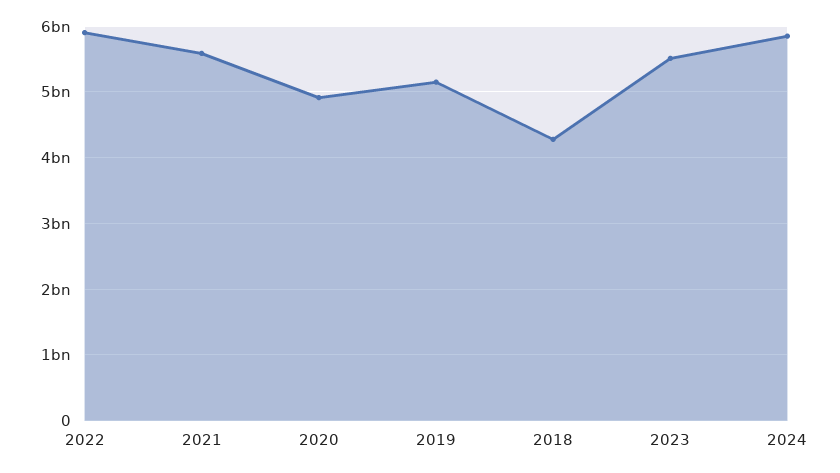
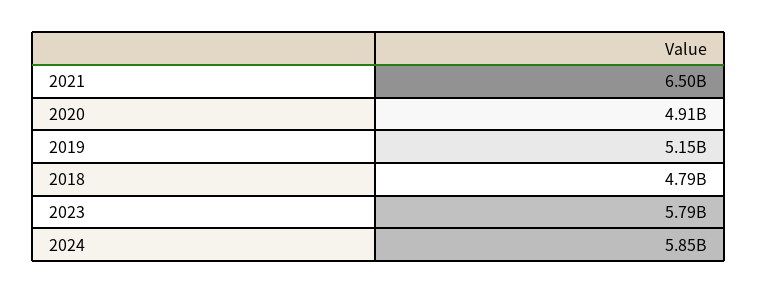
  {
-   "2022": 5900000000,
-   "2021": 5600000000,
+   "2021": 6500000000,
    "2020": 4910000000,
    "2019": 5150000000,
-   "2018": 4300000000,
+   "2018": 4790000000,
-   "2023": 5500000000,
+   "2023": 5790000000,
    "2024": 5850000000
  }

